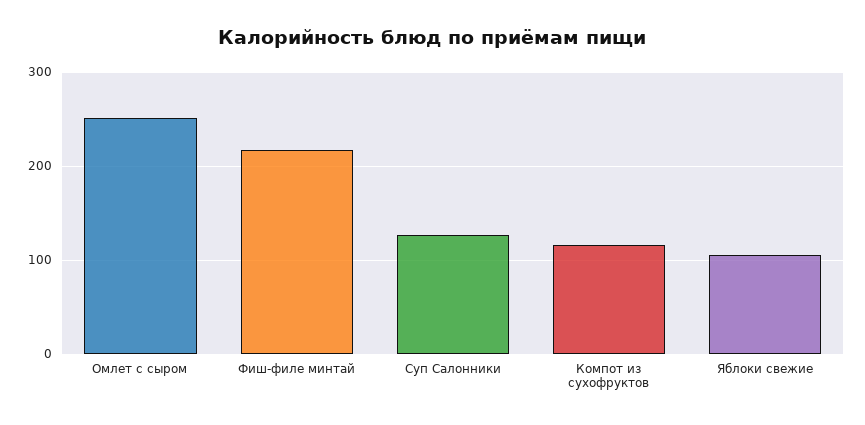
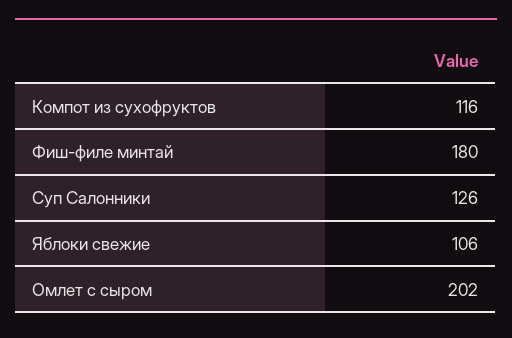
  {
-   "Омлет с сыром": 250,
+   "Омлет с сыром": 202,
-   "Фиш-филе минтай": 220,
+   "Фиш-филе минтай": 180,
    "Суп Салонники": 126,
    "Компот из сухофруктов": 116,
    "Яблоки свежие": 106
  }

